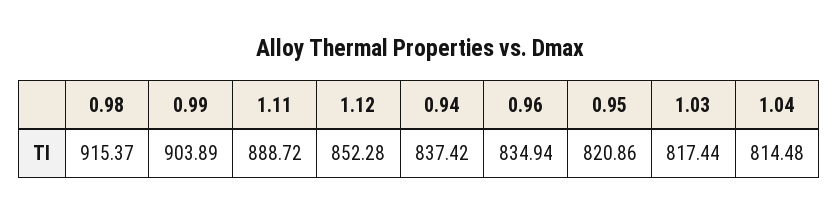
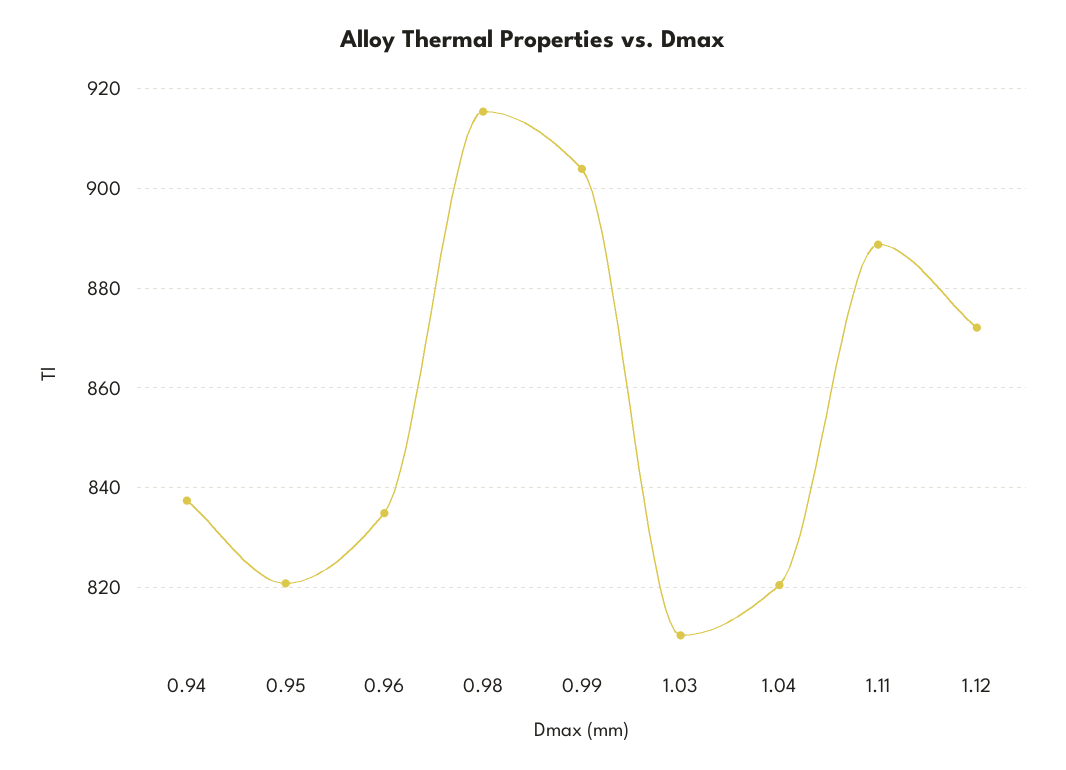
  {
    "0.98": 915.37,
    "0.99": 903.89,
    "1.11": 888.72,
-   "1.12": 852.28,
+   "1.12": 872,
    "0.94": 837.42,
    "0.96": 834.94,
    "0.95": 820.86,
-   "1.03": 817.44,
+   "1.03": 810,
-   "1.04": 814.48
+   "1.04": 820
  }

